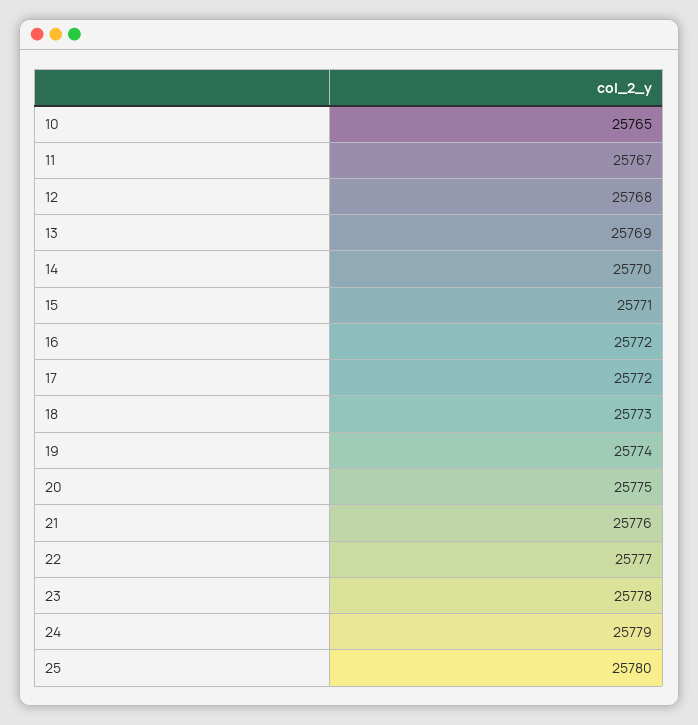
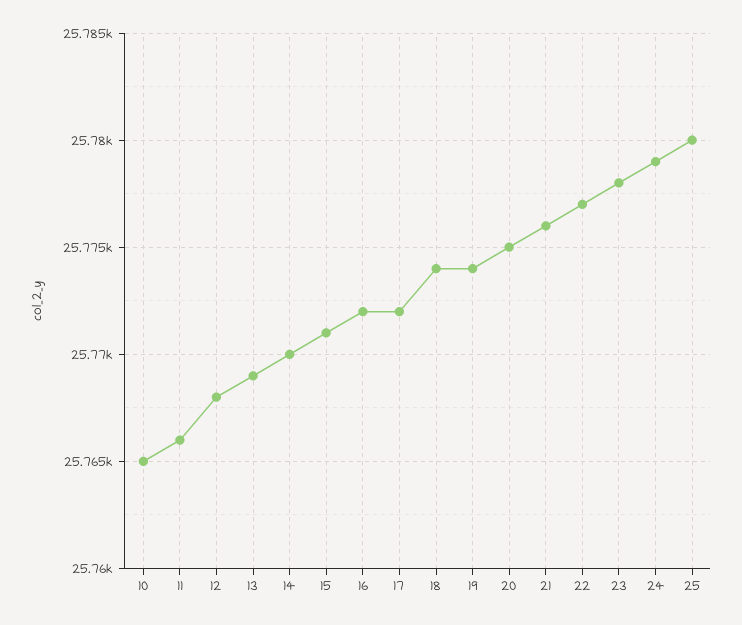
  {
    "10": 25765,
-   "11": 25767,
+   "11": 25766,
    "12": 25768,
    "13": 25769,
    "14": 25770,
    "15": 25771,
    "16": 25772,
    "17": 25772,
-   "18": 25773,
+   "18": 25774,
    "19": 25774,
    "20": 25775,
    "21": 25776,
    "22": 25777,
    "23": 25778,
    "24": 25779,
    "25": 25780
  }

